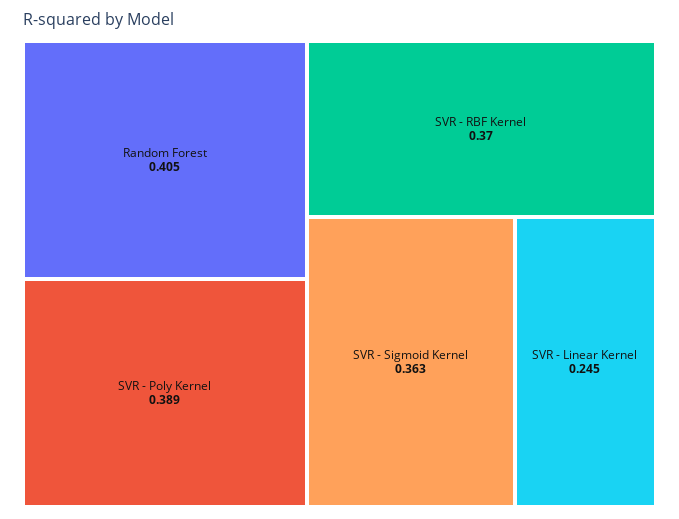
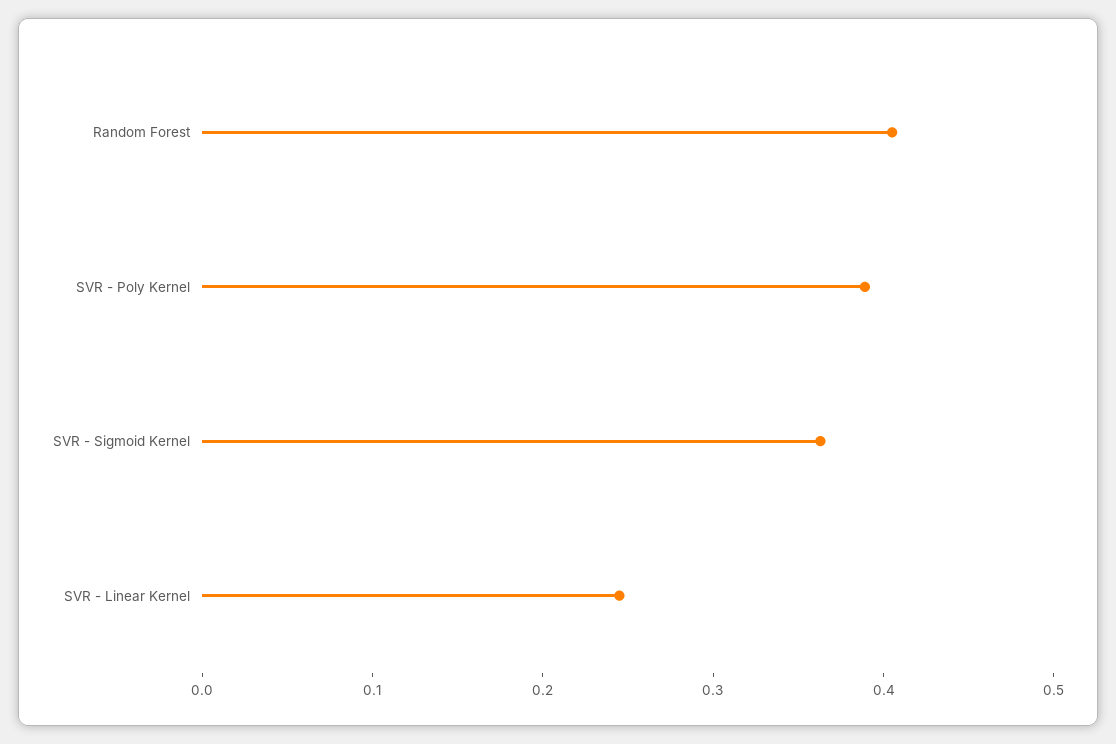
  {
    "Random Forest": 0.405,
    "SVR - Poly Kernel": 0.389,
-   "SVR - RBF Kernel": 0.37,
    "SVR - Sigmoid Kernel": 0.363,
    "SVR - Linear Kernel": 0.245
  }

